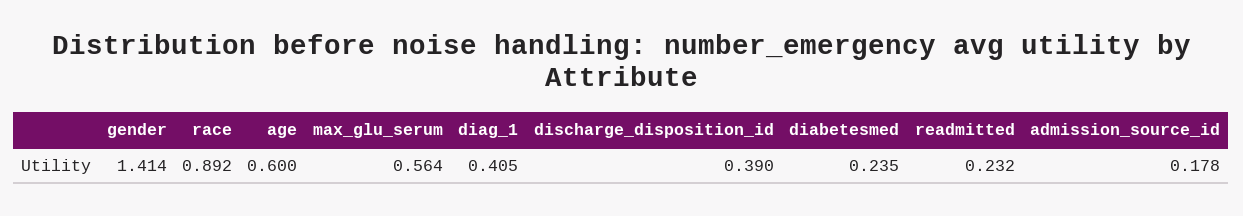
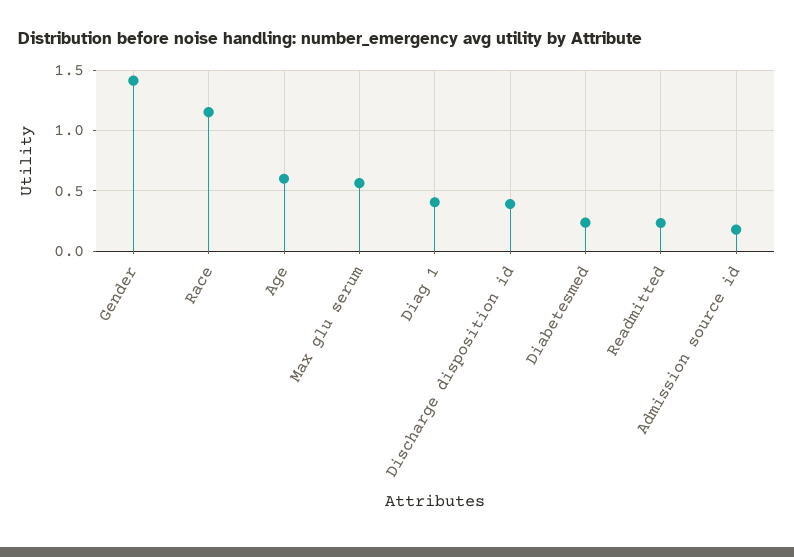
  {
    "gender": 1.414,
-   "race": 0.892,
+   "race": 1.15,
    "age": 0.6,
    "max_glu_serum": 0.564,
    "diag_1": 0.405,
    "discharge_disposition_id": 0.39,
    "diabetesmed": 0.235,
    "readmitted": 0.232,
    "admission_source_id": 0.178
  }

